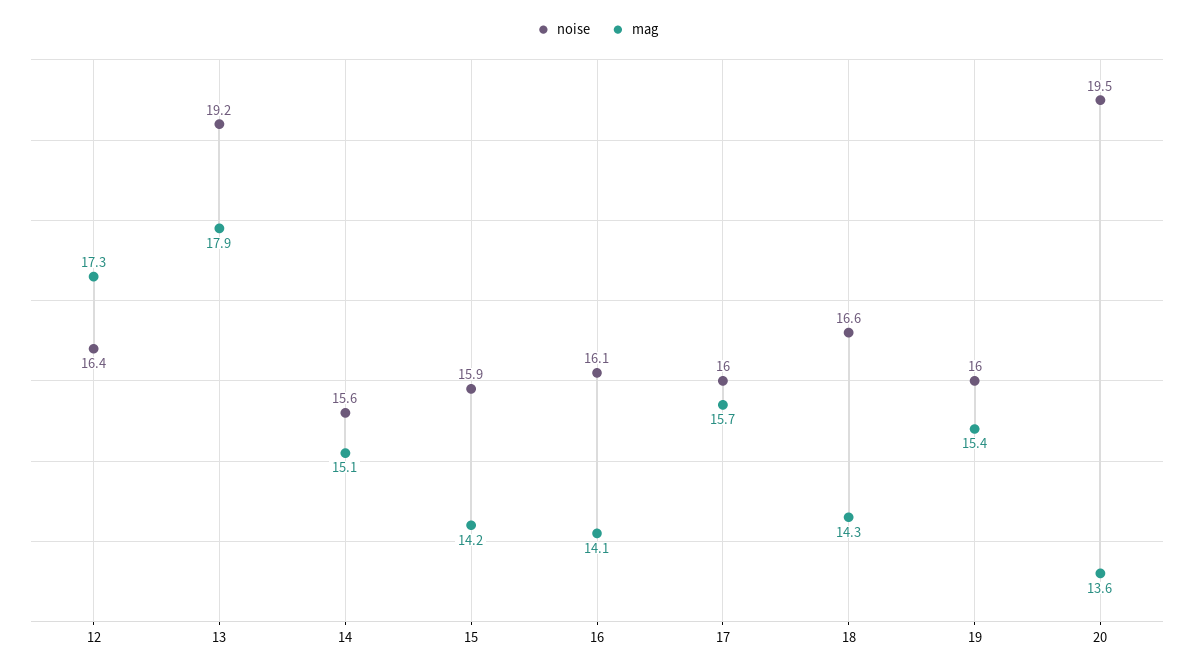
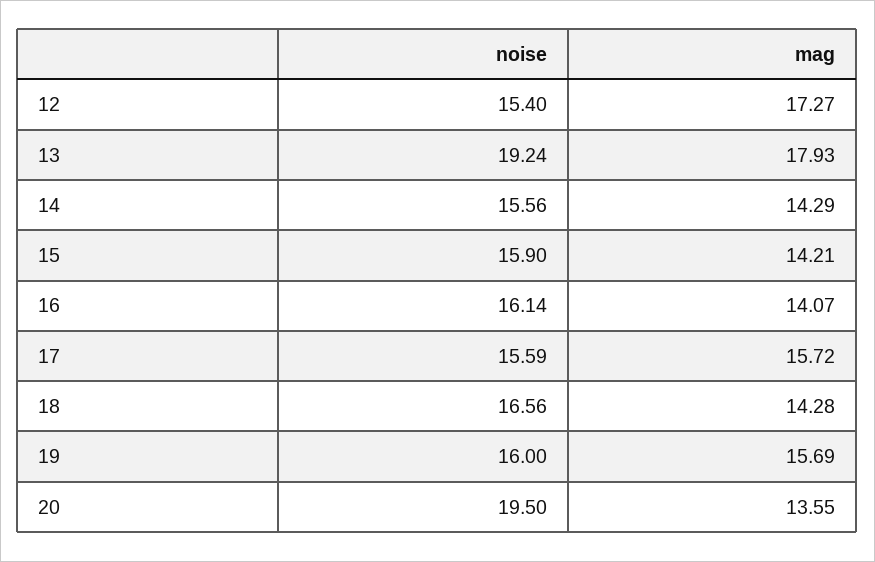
  {
    "noise": {
-     "12": 16.4,
+     "12": 15.4,
      "13": 19.24,
      "14": 15.56,
      "15": 15.9,
      "16": 16.14,
-     "17": 16,
+     "17": 15.59,
      "18": 16.56,
      "19": 16,
      "20": 19.5
    },
    "mag": {
      "12": 17.27,
      "13": 17.93,
-     "14": 15.1,
+     "14": 14.29,
      "15": 14.21,
      "16": 14.07,
      "17": 15.72,
      "18": 14.28,
-     "19": 15.4,
+     "19": 15.69,
      "20": 13.55
    }
  }

